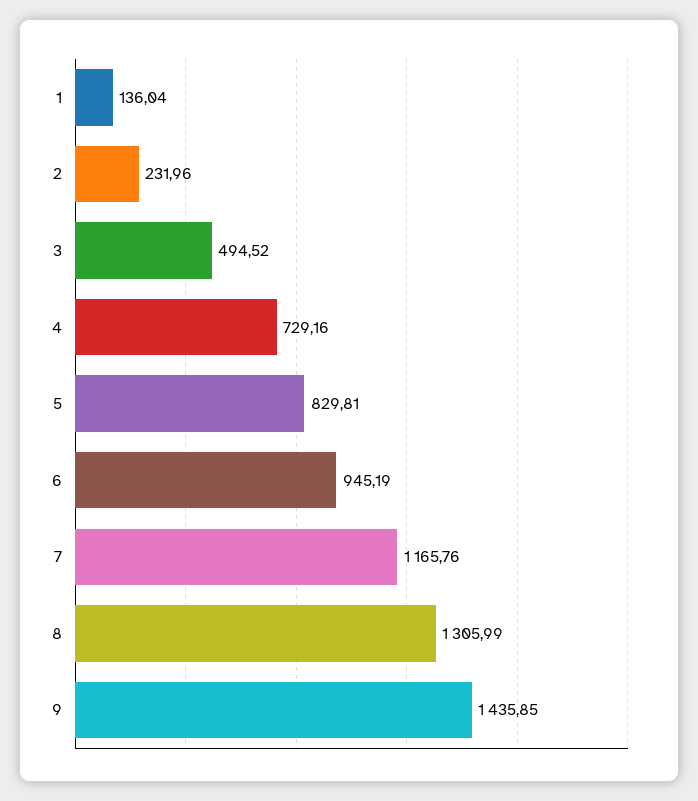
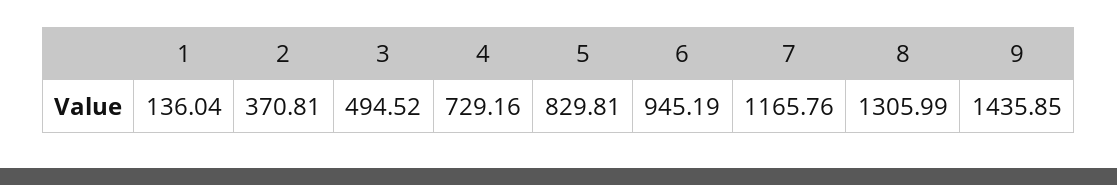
  {
    "1": 136.04,
-   "2": 231.96,
+   "2": 370.81,
    "3": 494.52,
    "4": 729.16,
    "5": 829.81,
    "6": 945.19,
    "7": 1165.76,
    "8": 1305.99,
    "9": 1435.85
  }

